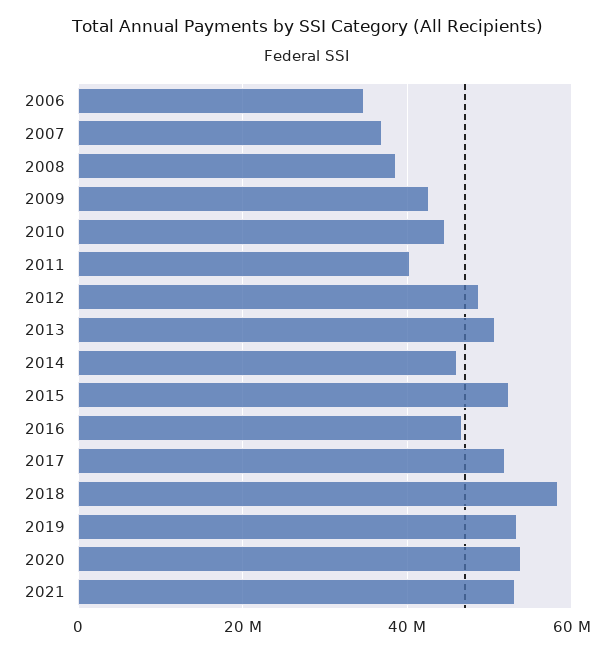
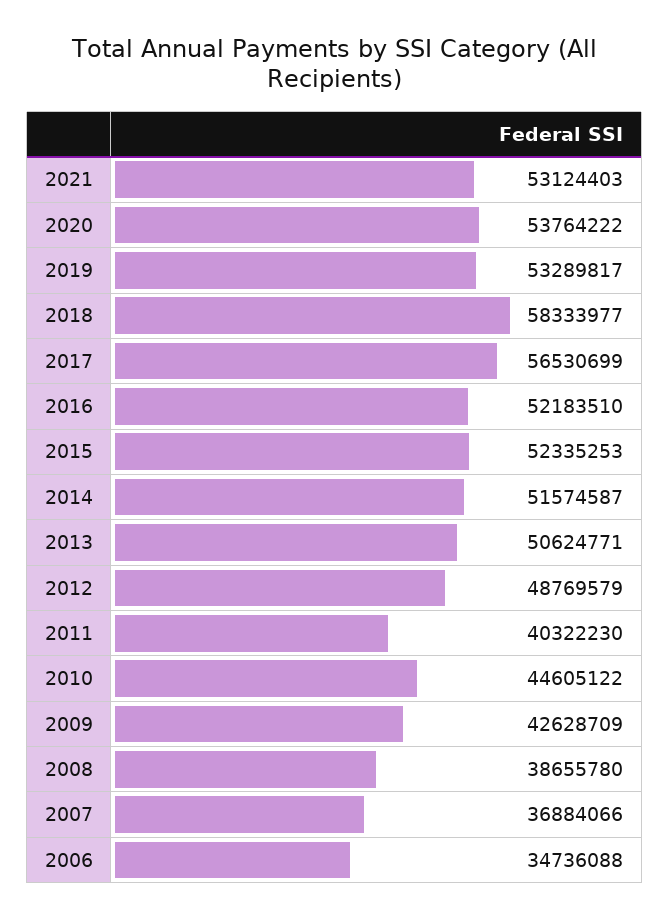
  {
    "2006": 34736088,
    "2007": 36884066,
    "2008": 38655780,
    "2009": 42628709,
    "2010": 44605122,
    "2011": 40322230,
    "2012": 48769579,
    "2013": 50624771,
-   "2014": 46000000,
+   "2014": 51574587,
    "2015": 52335253,
-   "2016": 46000000,
+   "2016": 52183510,
-   "2017": 52000000,
+   "2017": 56530699,
    "2018": 58333977,
    "2019": 53289817,
    "2020": 53764222,
    "2021": 53124403
  }

